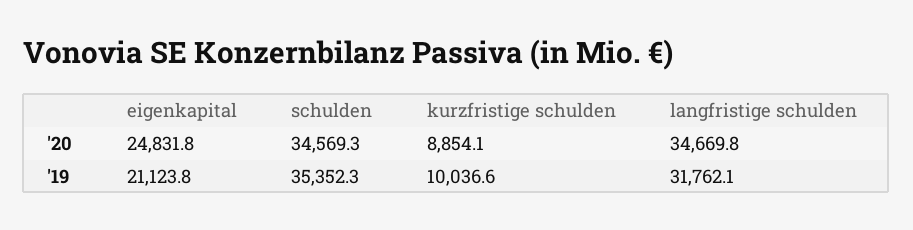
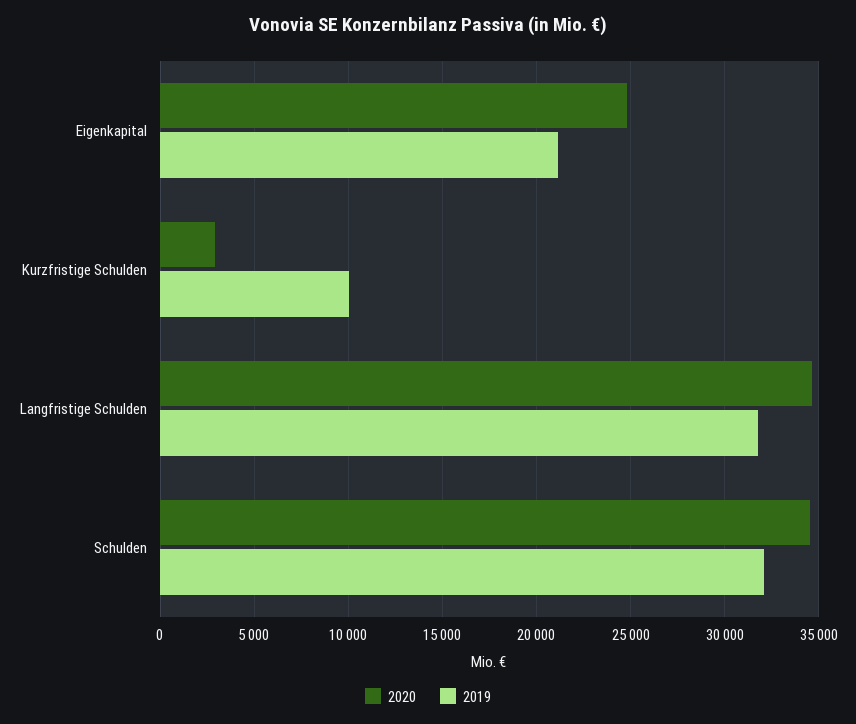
  {
    "'20": {
      "eigenkapital": 24831.8,
      "schulden": 34569.3,
-     "kurzfristige schulden": 8854.1,
+     "kurzfristige schulden": 3000,
      "langfristige schulden": 34669.8
    },
    "'19": {
      "eigenkapital": 21123.8,
-     "schulden": 35352.3,
+     "schulden": 32000,
      "kurzfristige schulden": 10036.6,
      "langfristige schulden": 31762.1
    }
  }

